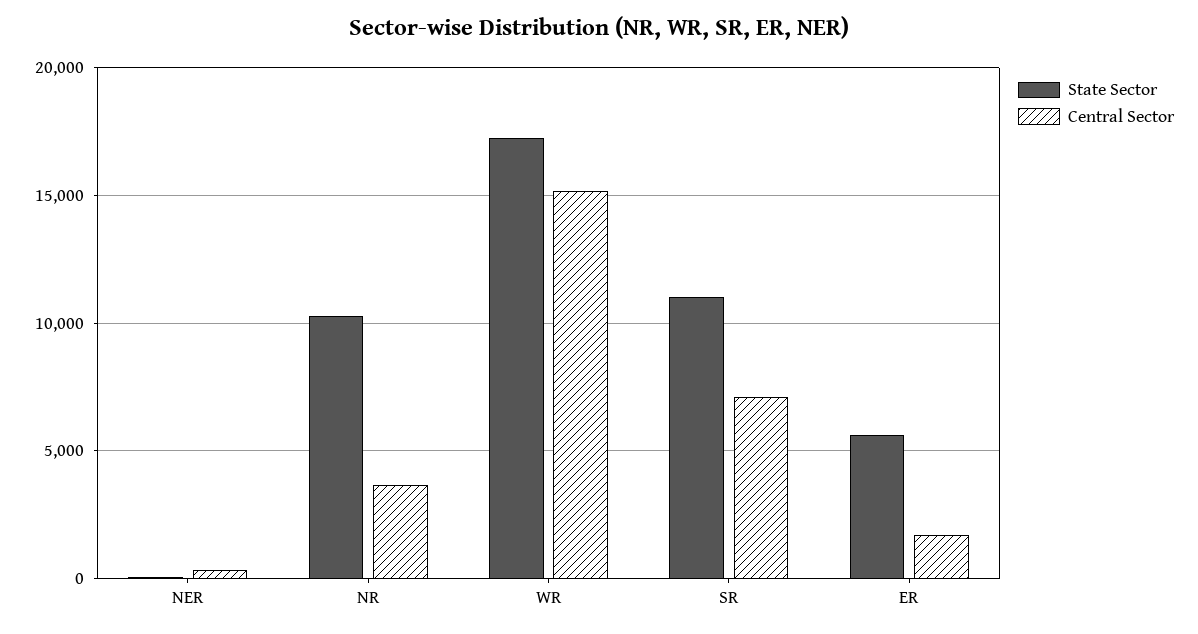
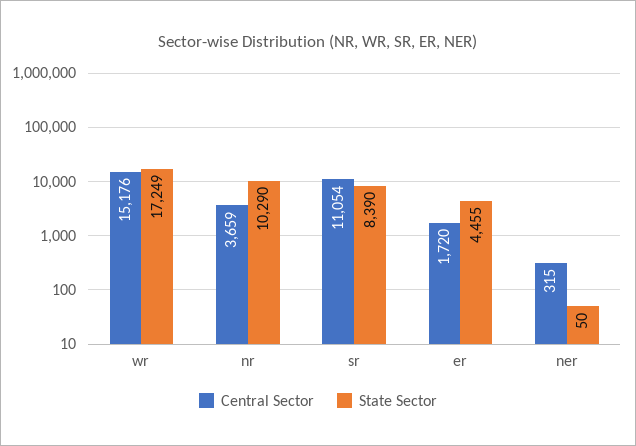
  {
    "State Sector": {
      "NER": 50,
      "NR": 10290,
      "WR": 17249,
-     "SR": 11000,
+     "SR": 8390,
-     "ER": 5500
+     "ER": 4455
    },
    "Central Sector": {
      "NER": 315,
      "NR": 3659,
      "WR": 15176,
-     "SR": 7000,
+     "SR": 11054,
      "ER": 1720
    }
  }

